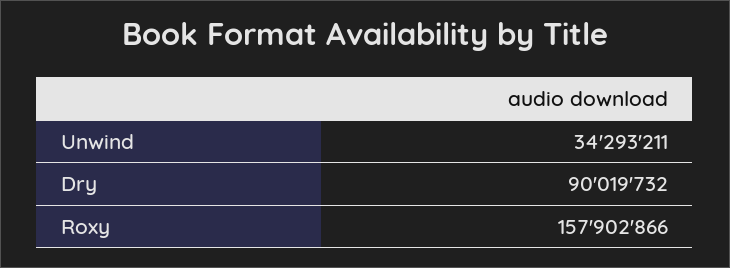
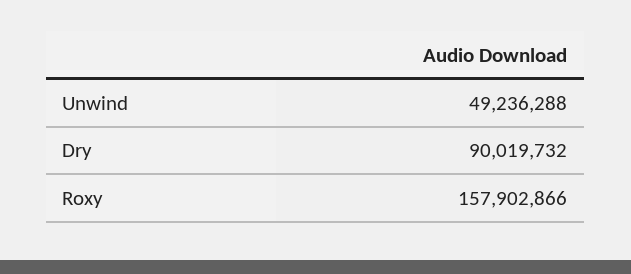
  {
-   "Unwind": 34293211,
+   "Unwind": 49236288,
    "Dry": 90019732,
    "Roxy": 157902866
  }

